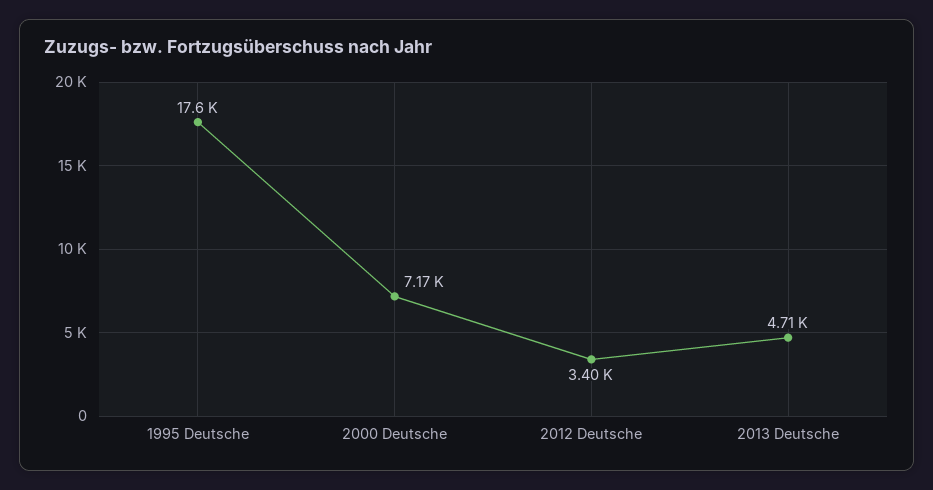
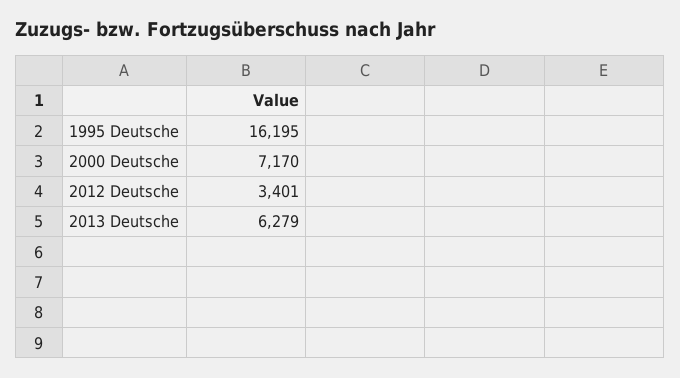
  {
-   "1995 Deutsche": 17600,
+   "1995 Deutsche": 16195,
    "2000 Deutsche": 7170,
    "2012 Deutsche": 3401,
-   "2013 Deutsche": 4710
+   "2013 Deutsche": 6279
  }

